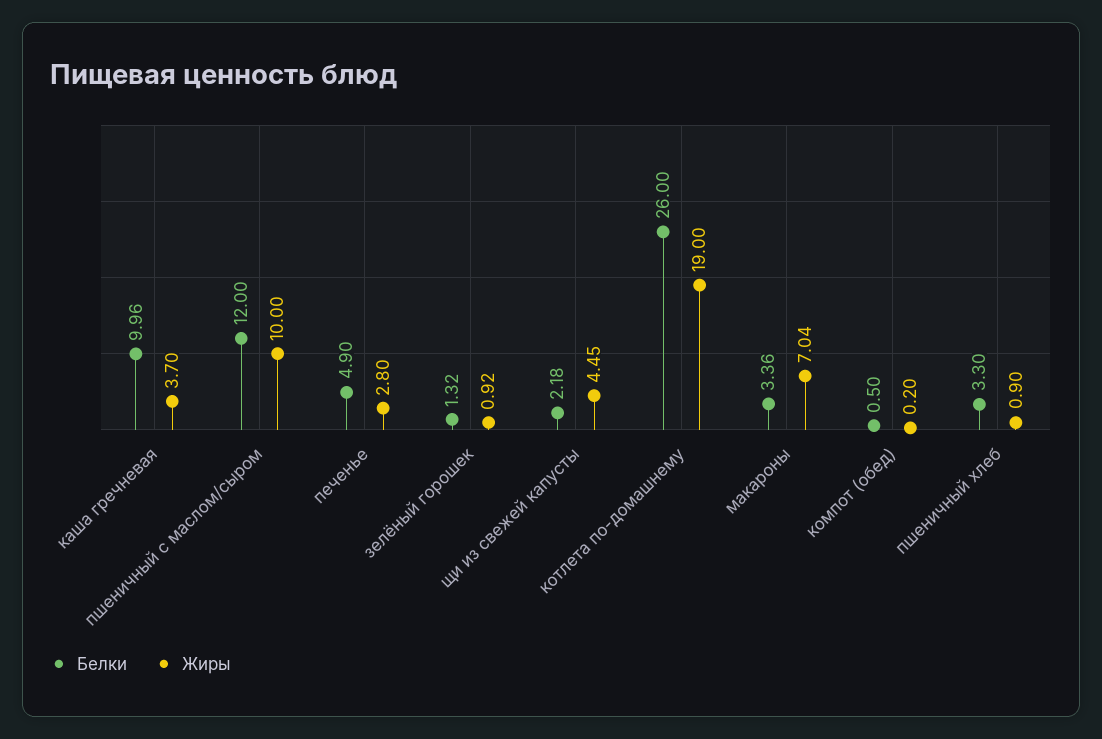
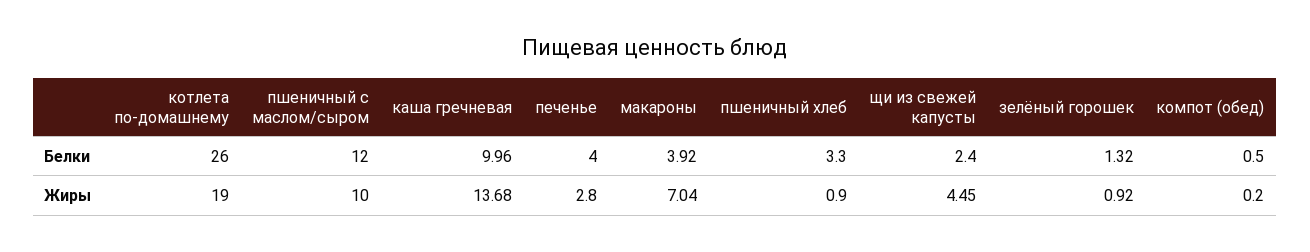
  {
    "Белки": {
      "каша гречневая": 9.96,
      "пшеничный с маслом/сыром": 12,
-     "печенье": 4.9,
+     "печенье": 4,
      "зелёный горошек": 1.32,
-     "щи из свежей капусты": 2.18,
+     "щи из свежей капусты": 2.4,
      "котлета по-домашнему": 26,
-     "макароны": 3.36,
+     "макароны": 3.92,
      "компот (обед)": 0.5,
      "пшеничный хлеб": 3.3
    },
    "Жиры": {
-     "каша гречневая": 3.7,
+     "каша гречневая": 13.68,
      "пшеничный с маслом/сыром": 10,
      "печенье": 2.8,
      "зелёный горошек": 0.92,
      "щи из свежей капусты": 4.45,
      "котлета по-домашнему": 19,
      "макароны": 7.04,
      "компот (обед)": 0.2,
      "пшеничный хлеб": 0.9
    }
  }

